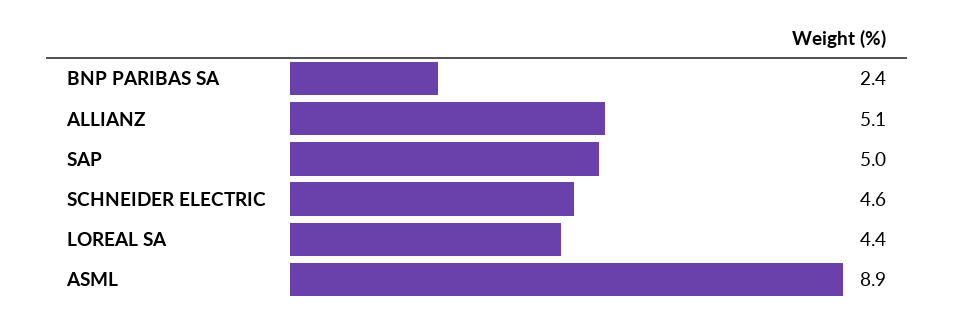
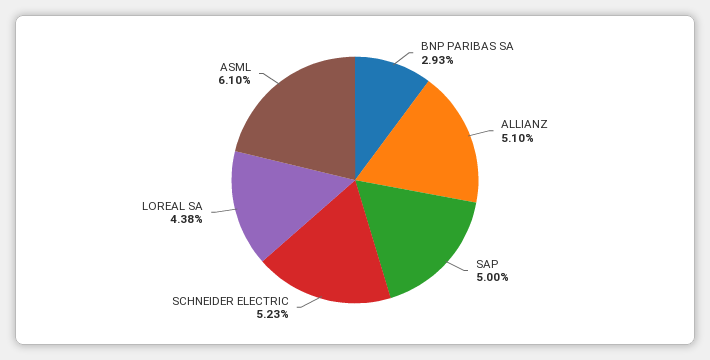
  {
-   "BNP PARIBAS SA": 2.4,
+   "BNP PARIBAS SA": 2.93,
    "ALLIANZ": 5.1,
    "SAP": 5,
-   "SCHNEIDER ELECTRIC": 4.6,
+   "SCHNEIDER ELECTRIC": 5.23,
    "LOREAL SA": 4.38,
-   "ASML": 8.9
+   "ASML": 6.1
  }

